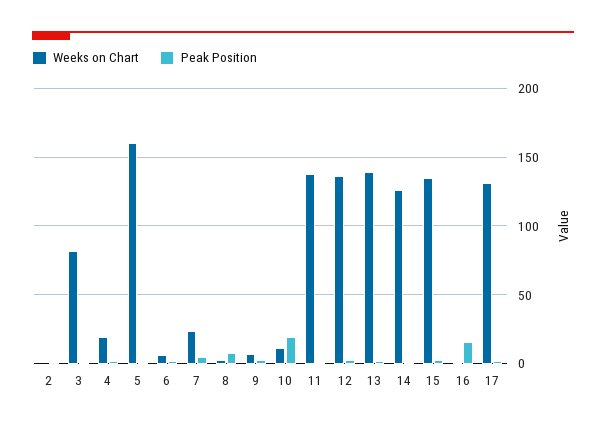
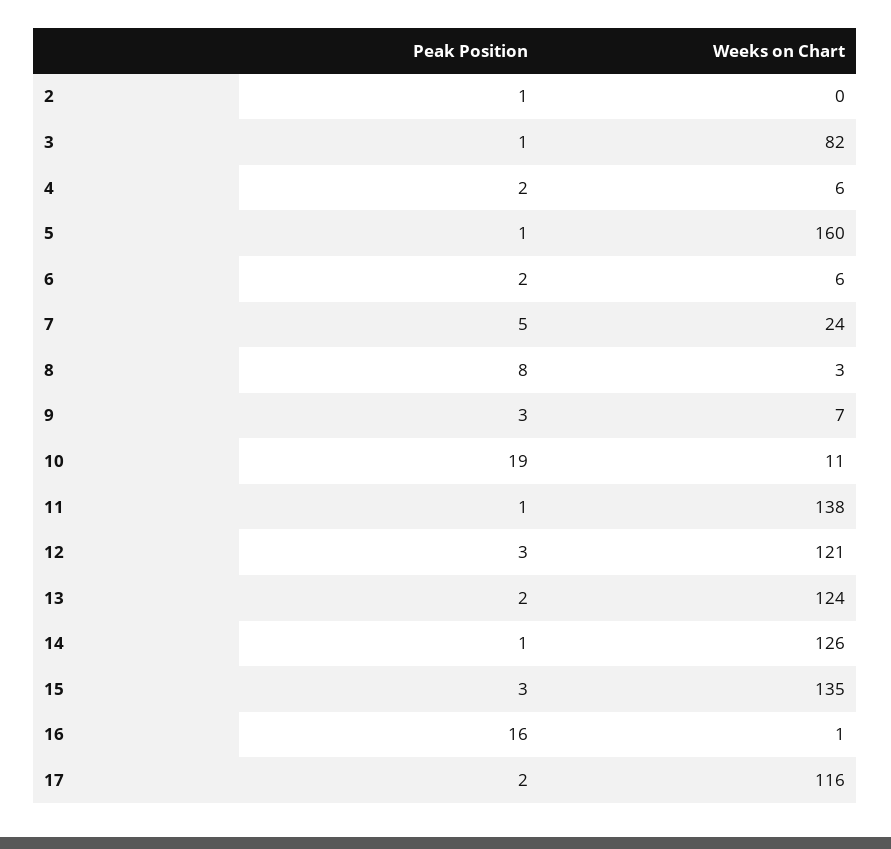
  {
    "Weeks on Chart": {
      "2": 0,
      "3": 82,
-     "4": 20,
+     "4": 6,
      "5": 160,
      "6": 6,
      "7": 24,
      "8": 3,
      "9": 7,
      "10": 11,
      "11": 138,
-     "12": 135,
+     "12": 121,
-     "13": 140,
+     "13": 124,
      "14": 126,
      "15": 135,
      "16": 1,
-     "17": 130
+     "17": 116
    },
    "Peak Position": {
      "2": 1,
      "3": 1,
      "4": 2,
      "5": 1,
      "6": 2,
      "7": 5,
      "8": 8,
      "9": 3,
      "10": 19,
      "11": 1,
      "12": 3,
      "13": 2,
      "14": 1,
      "15": 3,
      "16": 16,
      "17": 2
    }
  }

